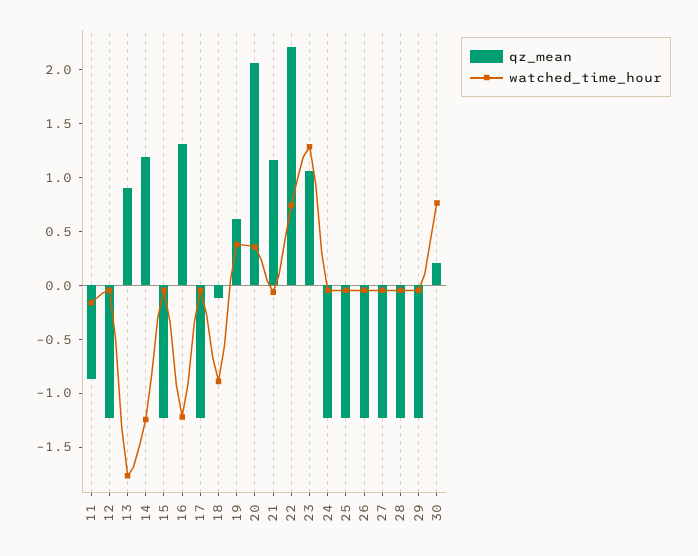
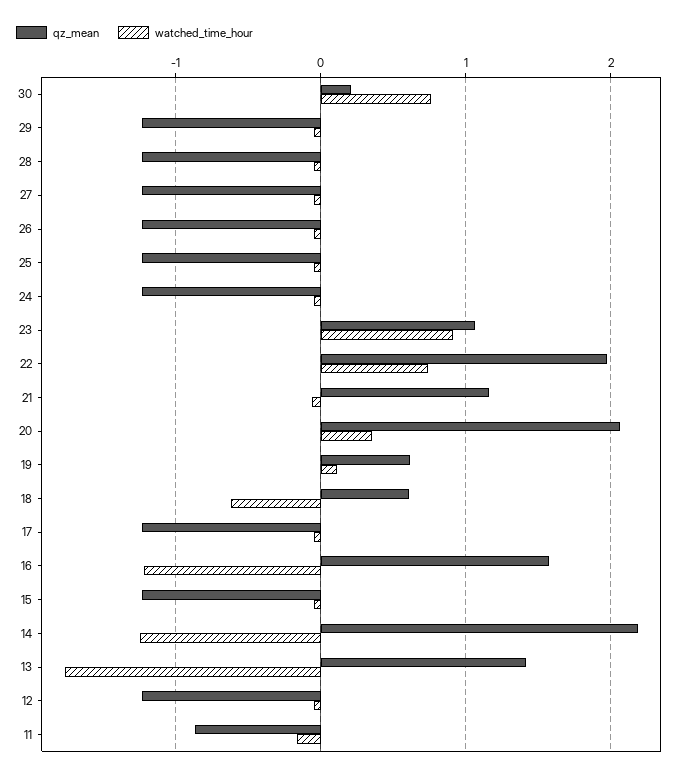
  {
    "qz_mean": {
      "11": -0.9,
      "12": -1.2,
-     "13": 0.9,
+     "13": 1.4,
-     "14": 1.2,
+     "14": 2.2,
      "15": -1.2,
-     "16": 1.3,
+     "16": 1.6,
      "17": -1.2,
-     "18": -0.1,
+     "18": 0.6,
      "19": 0.6,
      "20": 2.1,
      "21": 1.2,
-     "22": 2.2,
+     "22": 2,
      "23": 1.1,
      "24": -1.2,
      "25": -1.2,
      "26": -1.2,
      "27": -1.2,
      "28": -1.2,
      "29": -1.2,
      "30": 0.2
    },
    "watched_time_hour": {
      "11": -0.2,
      "12": 0,
      "13": -1.8,
      "14": -1.2,
      "15": 0,
      "16": -1.2,
      "17": 0,
-     "18": -0.9,
+     "18": -0.6,
-     "19": 0.4,
+     "19": 0.1,
      "20": 0.4,
      "21": -0.1,
      "22": 0.7,
-     "23": 1.3,
+     "23": 0.9,
      "24": 0,
      "25": 0,
      "26": 0,
      "27": 0,
      "28": 0,
      "29": 0,
      "30": 0.8
    }
  }

